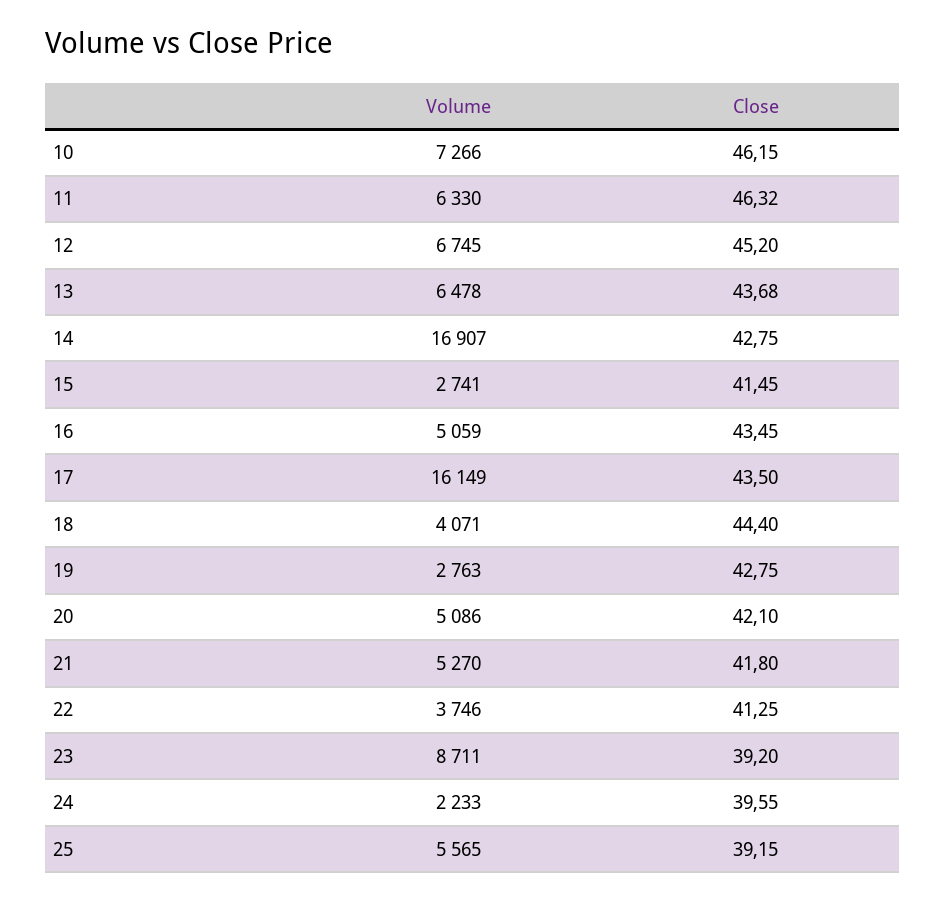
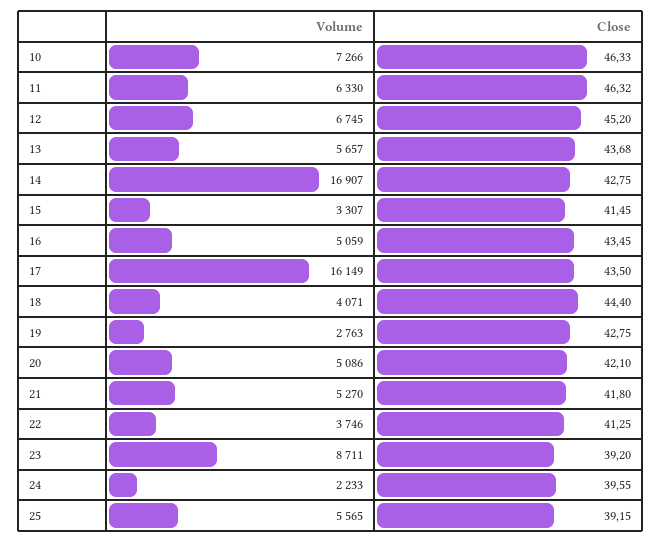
  {
    "Volume": {
      "10": 7266,
      "11": 6330,
      "12": 6745,
-     "13": 6478,
+     "13": 5657,
      "14": 16907,
-     "15": 2741,
+     "15": 3307,
      "16": 5059,
      "17": 16149,
      "18": 4071,
      "19": 2763,
      "20": 5086,
      "21": 5270,
      "22": 3746,
      "23": 8711,
      "24": 2233,
      "25": 5565
    },
    "Close": {
-     "10": 46.15,
+     "10": 46.33,
      "11": 46.32,
      "12": 45.2,
      "13": 43.68,
      "14": 42.75,
      "15": 41.45,
      "16": 43.45,
      "17": 43.5,
      "18": 44.4,
      "19": 42.75,
      "20": 42.1,
      "21": 41.8,
      "22": 41.25,
      "23": 39.2,
      "24": 39.55,
      "25": 39.15
    }
  }

